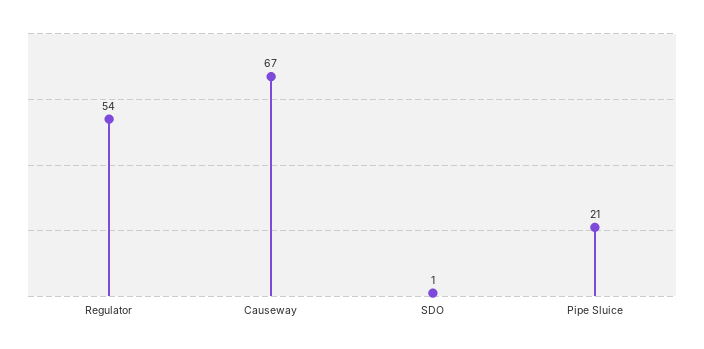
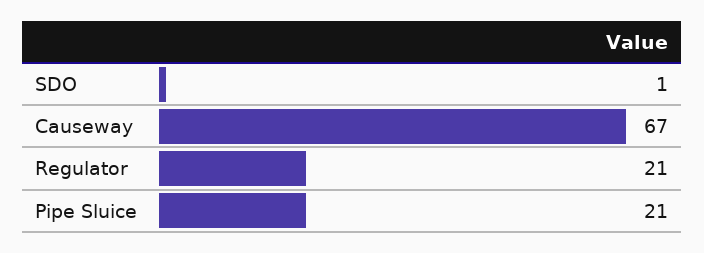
  {
-   "Regulator": 54,
+   "Regulator": 21,
    "Causeway": 67,
    "SDO": 1,
    "Pipe Sluice": 21
  }

